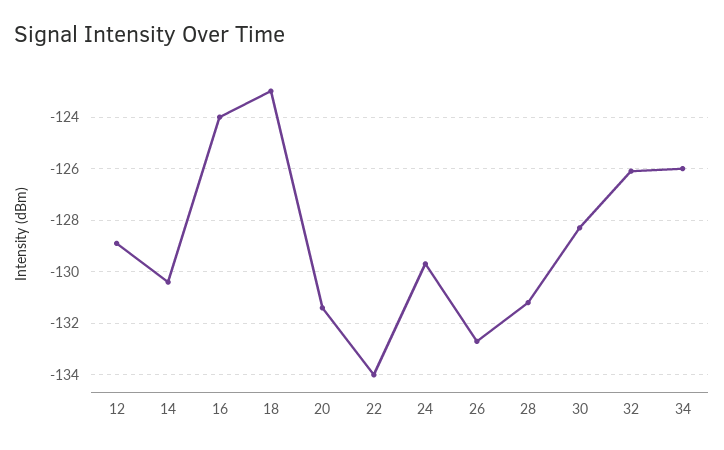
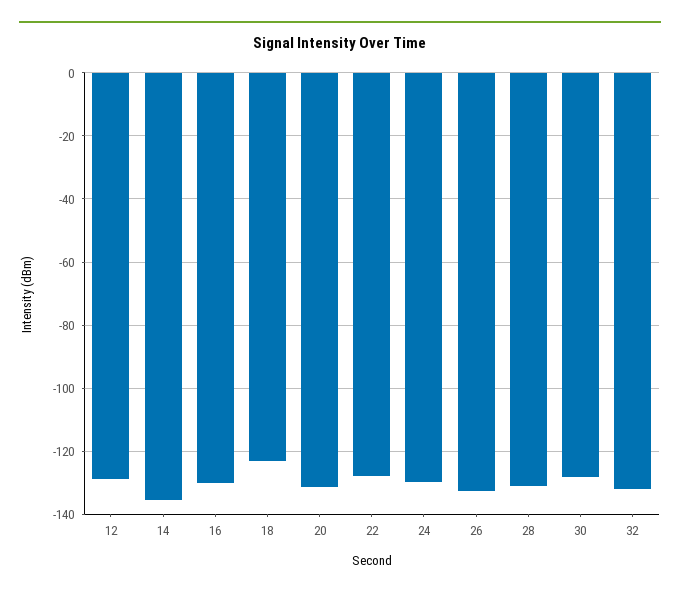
  {
    "12": -129,
-   "14": -130.5,
+   "14": -136,
-   "16": -124,
+   "16": -130,
    "18": -123,
    "20": -131.5,
-   "22": -134,
+   "22": -128,
    "24": -129.5,
    "26": -132.5,
    "28": -131,
    "30": -128.5,
-   "32": -126,
+   "32": -132
-   "34": -126
  }

